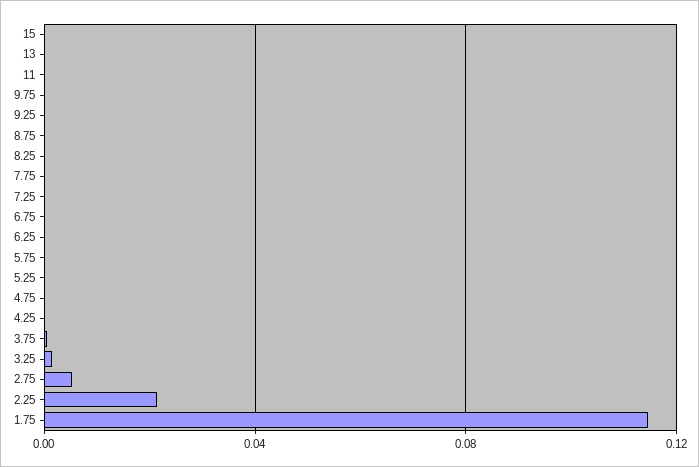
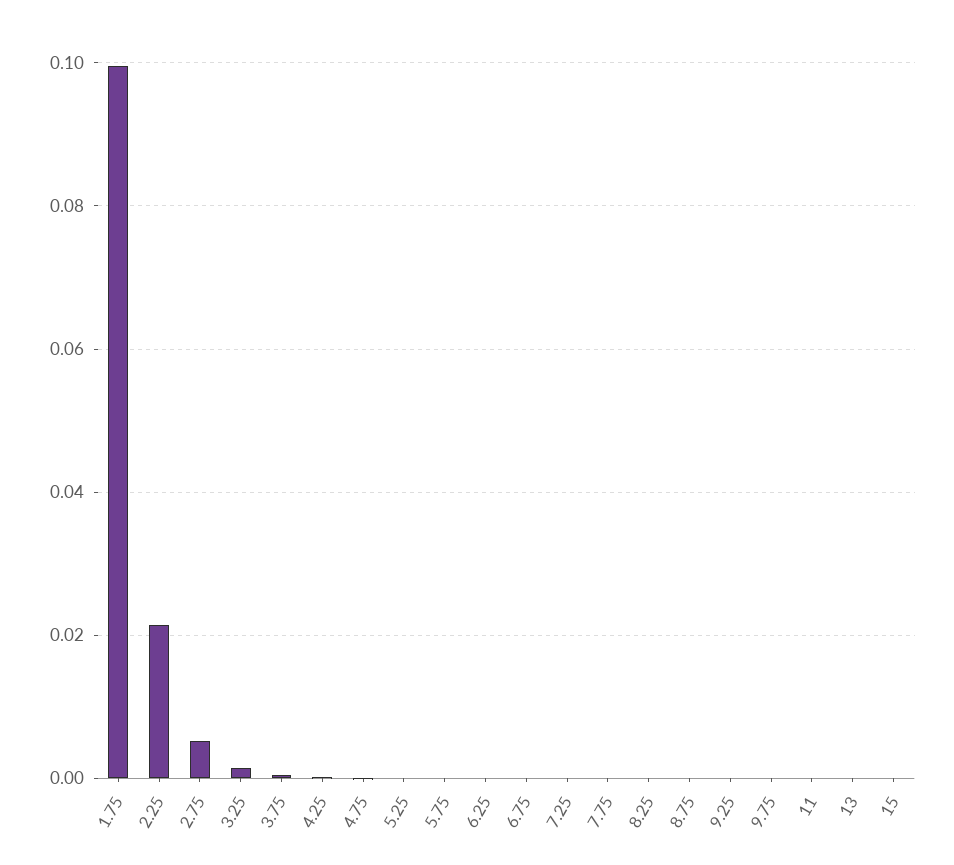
  {
    "15": 0,
    "13": 0,
    "11": 0,
    "9.75": 0,
    "9.25": 0,
    "8.75": 0,
    "8.25": 0,
    "7.75": 0,
    "7.25": 0,
    "6.75": 0,
    "6.25": 0,
    "5.75": 0,
    "5.25": 0,
    "4.75": 0,
    "4.25": 0,
    "3.75": 0,
    "3.25": 0.002,
    "2.75": 0.006,
    "2.25": 0.022,
-   "1.75": 0.115
+   "1.75": 0.1
  }

